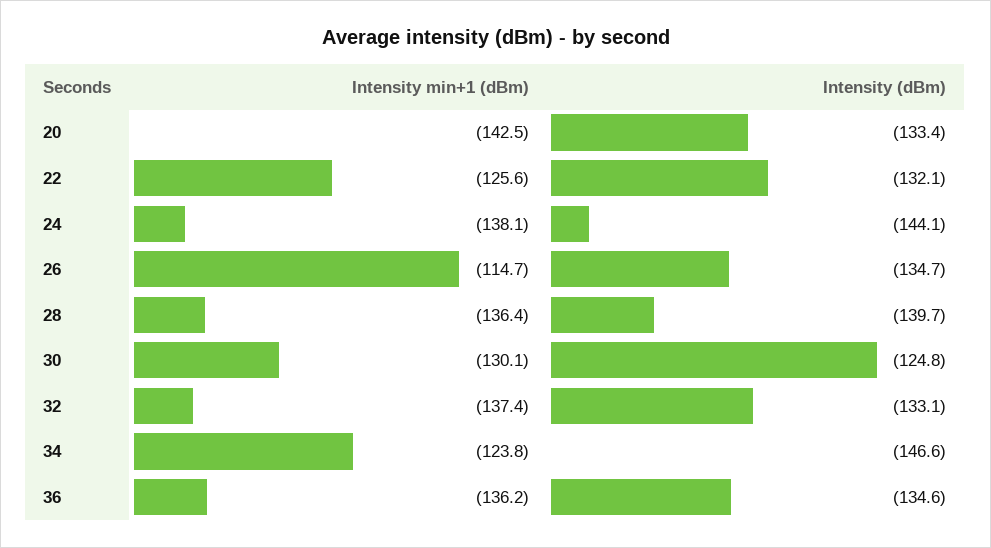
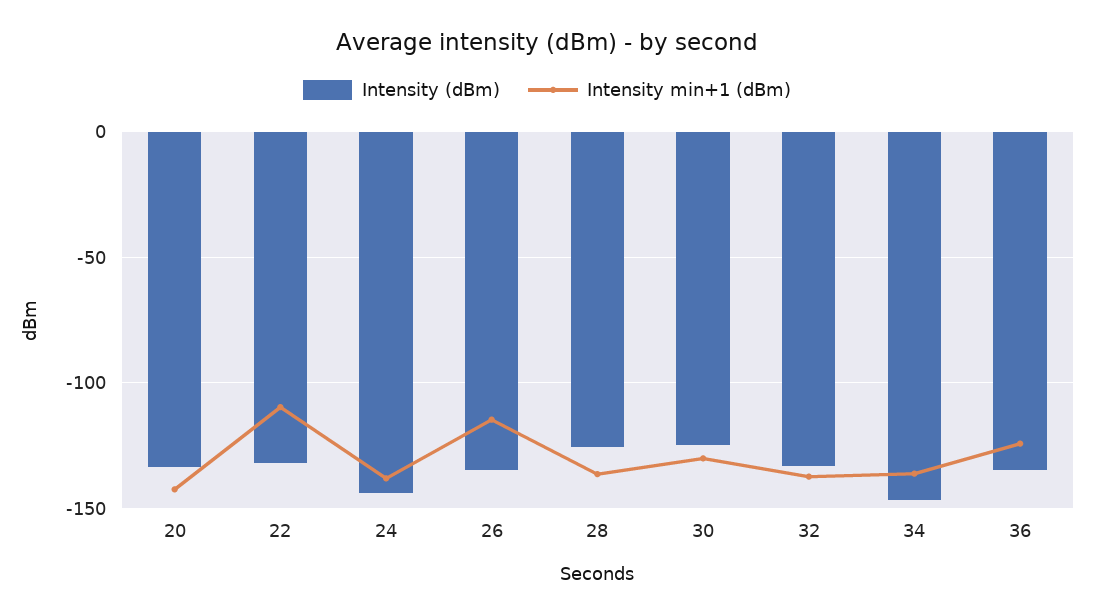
  {
    "Intensity min+1 (dBm)": {
      "20": -142.5,
-     "22": -125.6,
+     "22": -110,
      "24": -138.1,
      "26": -114.7,
      "28": -136.4,
      "30": -130.1,
      "32": -137.4,
-     "34": -123.8,
+     "34": -135,
-     "36": -136.2
+     "36": -125
    },
    "Intensity (dBm)": {
      "20": -133.4,
      "22": -132.1,
      "24": -144.1,
      "26": -134.7,
-     "28": -139.7,
+     "28": -125,
      "30": -124.8,
      "32": -133.1,
      "34": -146.6,
      "36": -134.6
    }
  }

